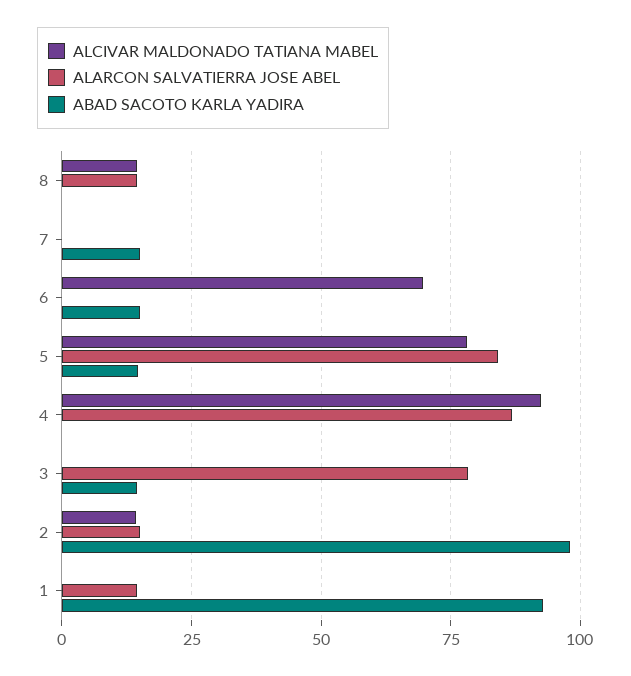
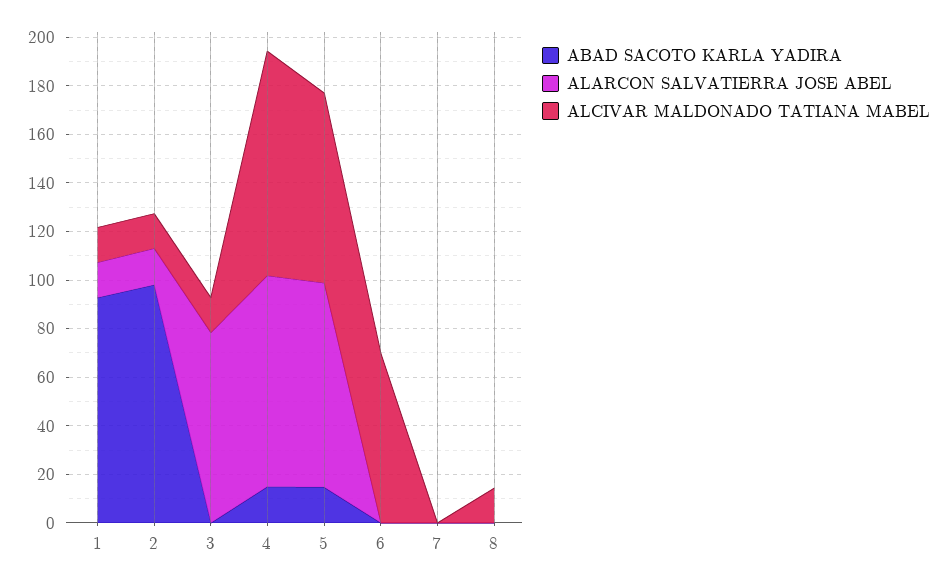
  {
    "ALCIVAR MALDONADO TATIANA MABEL": {
      "8": 15,
      "7": 0,
      "6": 70,
      "5": 77.5,
      "4": 92.5,
-     "3": 0,
+     "3": 15,
      "2": 15,
-     "1": 0
+     "1": 15
    },
    "ALARCON SALVATIERRA JOSE ABEL": {
-     "8": 15,
+     "8": 0,
      "7": 0,
      "6": 0,
      "5": 85,
      "4": 87.5,
      "3": 77.5,
      "2": 15,
      "1": 15
    },
    "ABAD SACOTO KARLA YADIRA": {
      "8": 0,
-     "7": 15,
+     "7": 0,
-     "6": 15,
+     "6": 0,
      "5": 15,
-     "4": 0,
+     "4": 15,
-     "3": 15,
+     "3": 0,
      "2": 97.5,
      "1": 92.5
    }
  }

